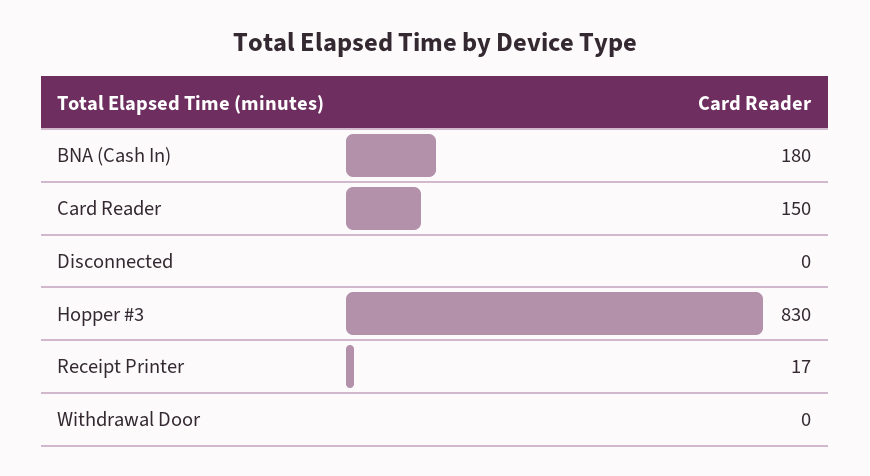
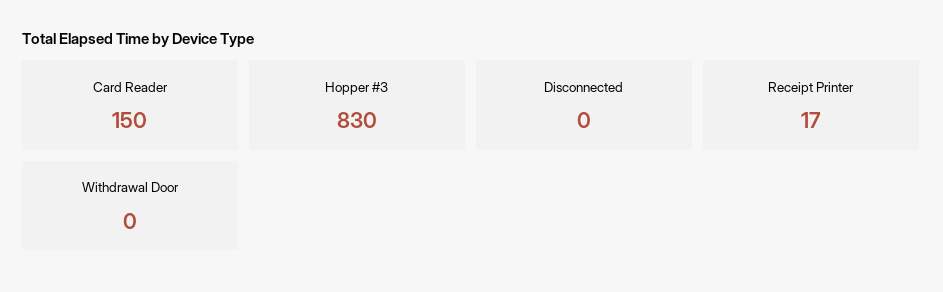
  {
-   "BNA (Cash In)": 180,
    "Card Reader": 150,
    "Disconnected": 0,
    "Hopper #3": 830,
    "Receipt Printer": 17,
    "Withdrawal Door": 0
  }

